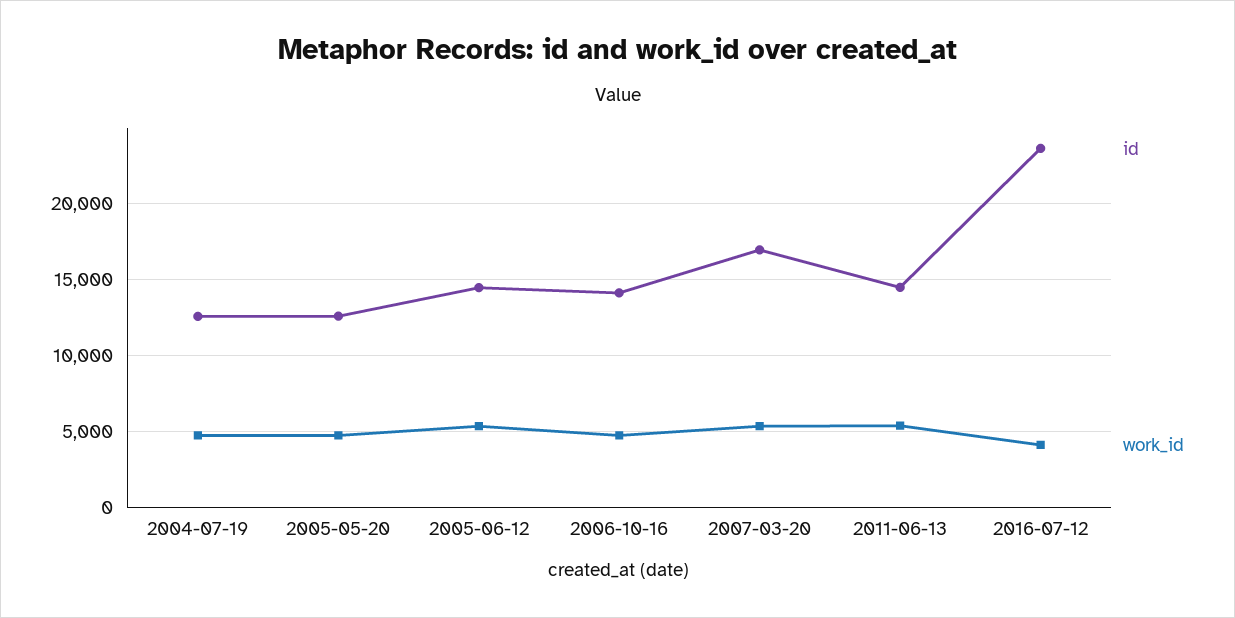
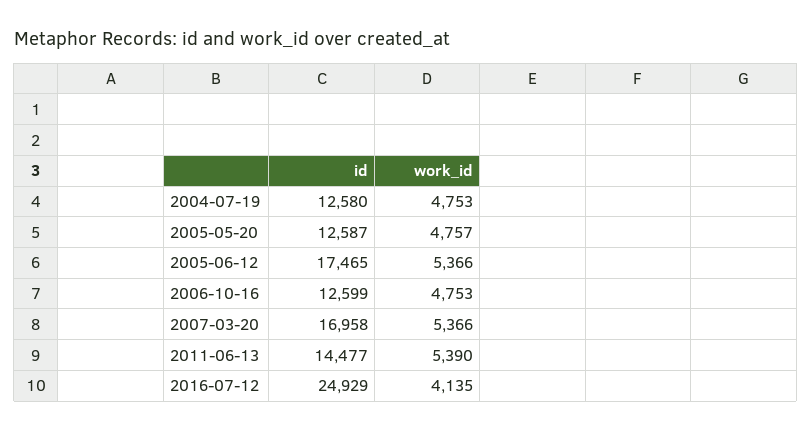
  {
    "id": {
      "2004-07-19": 12580,
      "2005-05-20": 12587,
-     "2005-06-12": 14500,
+     "2005-06-12": 17465,
-     "2006-10-16": 14000,
+     "2006-10-16": 12599,
      "2007-03-20": 16958,
      "2011-06-13": 14477,
-     "2016-07-12": 23500
+     "2016-07-12": 24929
    },
    "work_id": {
      "2004-07-19": 4753,
      "2005-05-20": 4757,
      "2005-06-12": 5366,
      "2006-10-16": 4753,
      "2007-03-20": 5366,
      "2011-06-13": 5390,
      "2016-07-12": 4135
    }
  }

